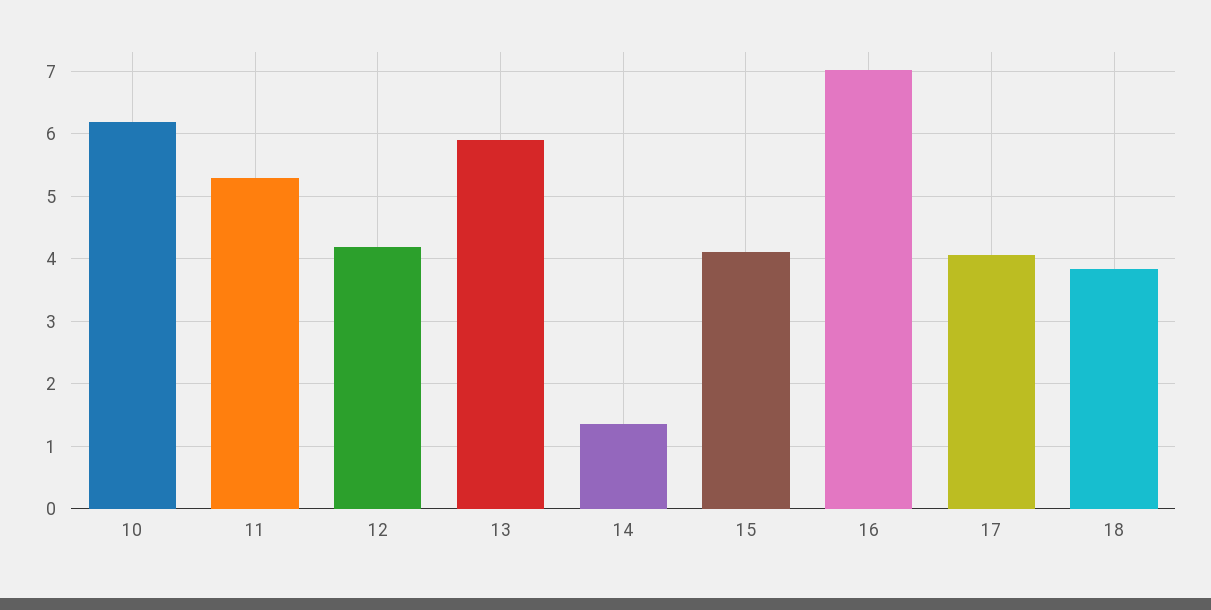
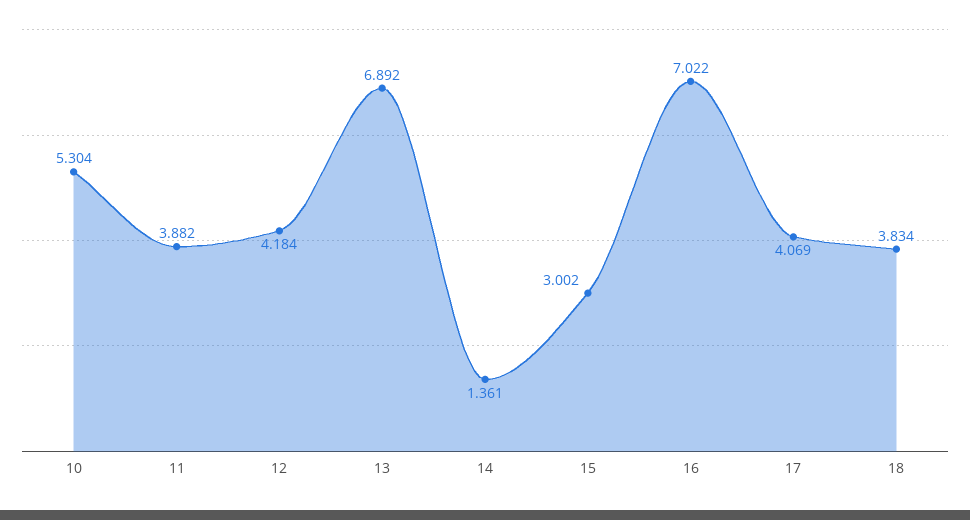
  {
-   "10": 6.2,
+   "10": 5.304,
-   "11": 5.3,
+   "11": 3.882,
    "12": 4.184,
-   "13": 5.9,
+   "13": 6.892,
    "14": 1.361,
-   "15": 4.1,
+   "15": 3.002,
    "16": 7.022,
    "17": 4.069,
    "18": 3.834
  }

